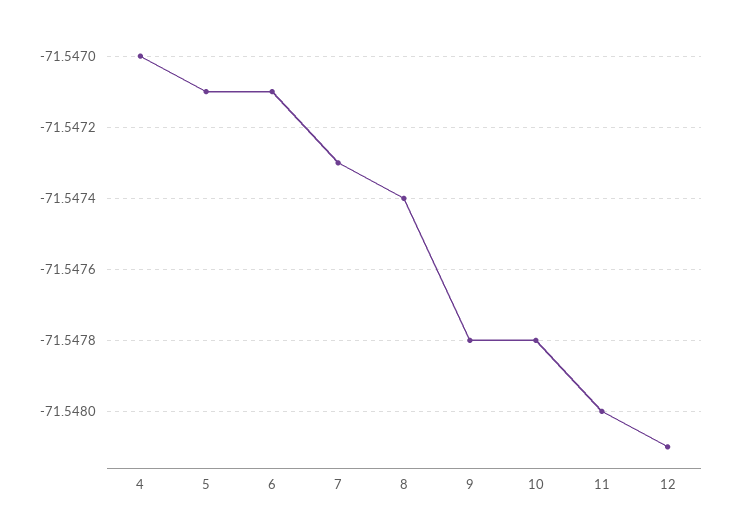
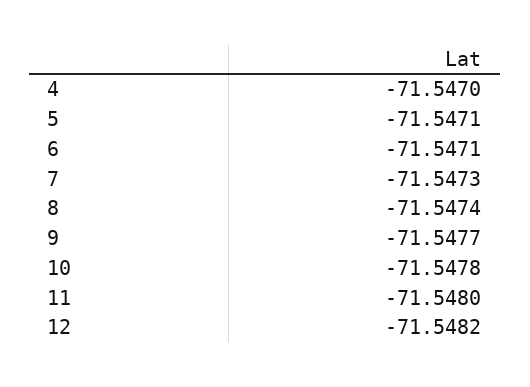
  {
    "4": -71.547,
    "5": -71.5471,
    "6": -71.5471,
    "7": -71.5473,
    "8": -71.5474,
-   "9": -71.5478,
+   "9": -71.5477,
    "10": -71.5478,
    "11": -71.548,
-   "12": -71.5481
+   "12": -71.5482
  }

